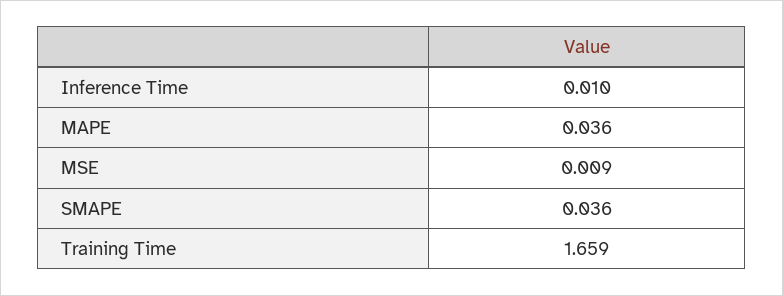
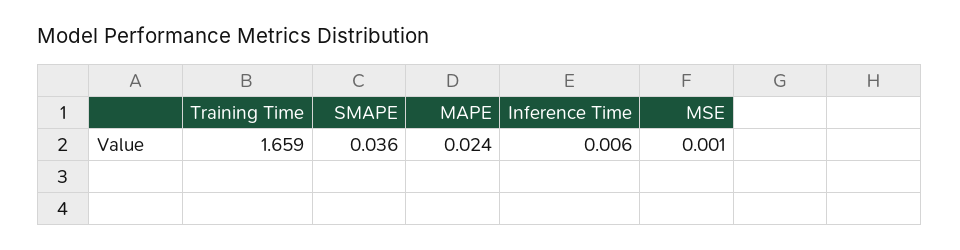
  {
-   "Inference Time": 0.01,
+   "Inference Time": 0.006,
-   "MAPE": 0.036,
+   "MAPE": 0.024,
-   "MSE": 0.009,
+   "MSE": 0.001,
    "SMAPE": 0.036,
    "Training Time": 1.659
  }

